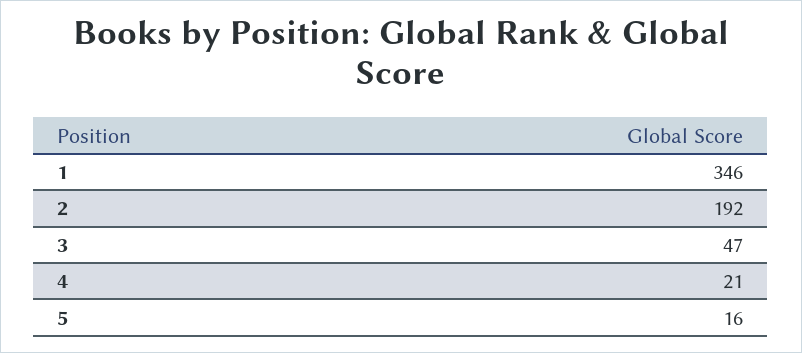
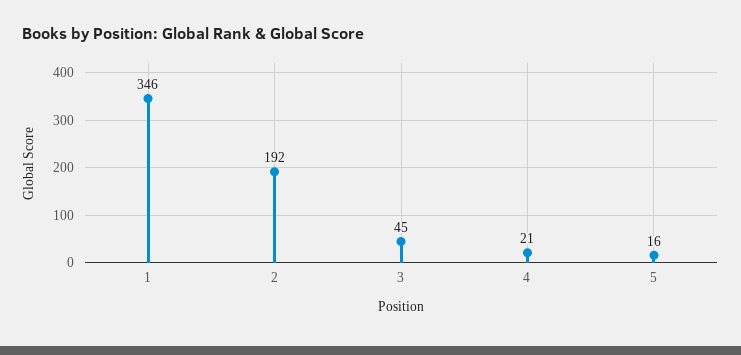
  {
    "1": 346,
    "2": 192,
-   "3": 47,
+   "3": 45,
    "4": 21,
    "5": 16
  }

